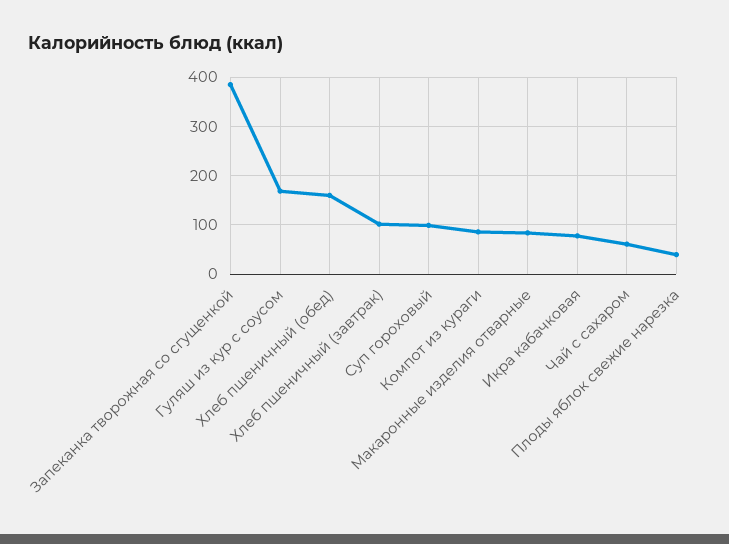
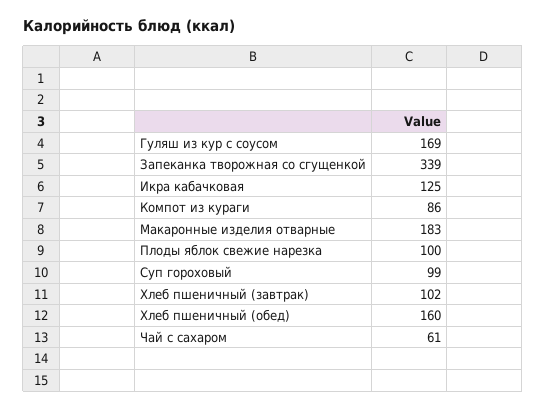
  {
-   "Запеканка творожная со сгущенкой": 380,
+   "Запеканка творожная со сгущенкой": 339,
    "Гуляш из кур с соусом": 169,
    "Хлеб пшеничный (обед)": 160,
    "Хлеб пшеничный (завтрак)": 102,
    "Суп гороховый": 99,
    "Компот из кураги": 86,
-   "Макаронные изделия отварные": 80,
+   "Макаронные изделия отварные": 183,
-   "Икра кабачковая": 80,
+   "Икра кабачковая": 125,
    "Чай с сахаром": 61,
-   "Плоды яблок свежие нарезка": 40
+   "Плоды яблок свежие нарезка": 100
  }

